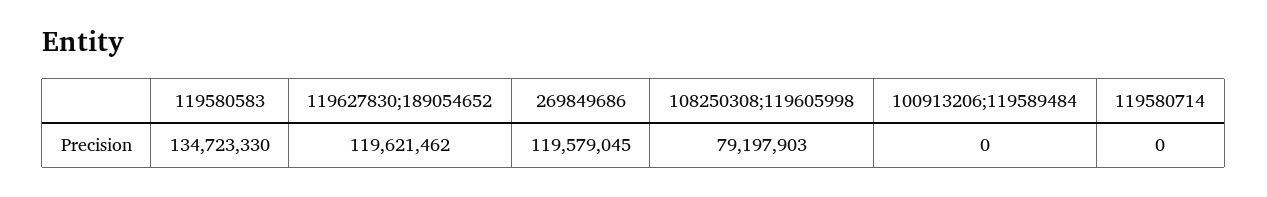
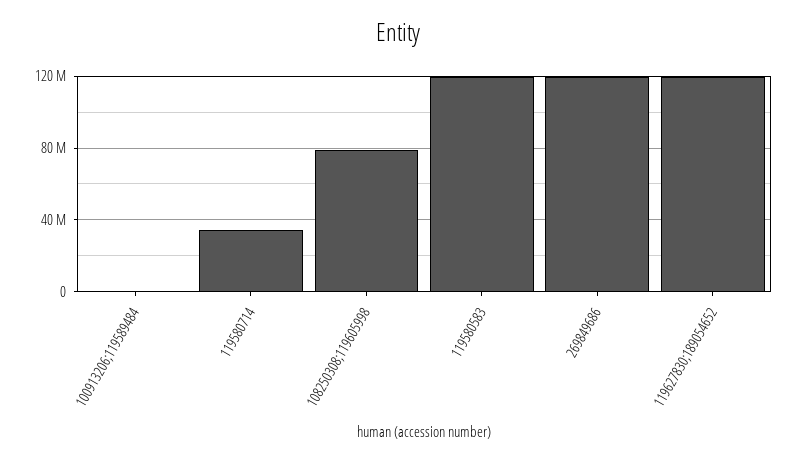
  {
-   "119580583": 134723330,
+   "119580583": 120000000,
    "119627830;189054652": 119621462,
    "269849686": 119579045,
    "108250308;119605998": 79197903,
    "100913206;119589484": 0,
-   "119580714": 0
+   "119580714": 35000000
  }

